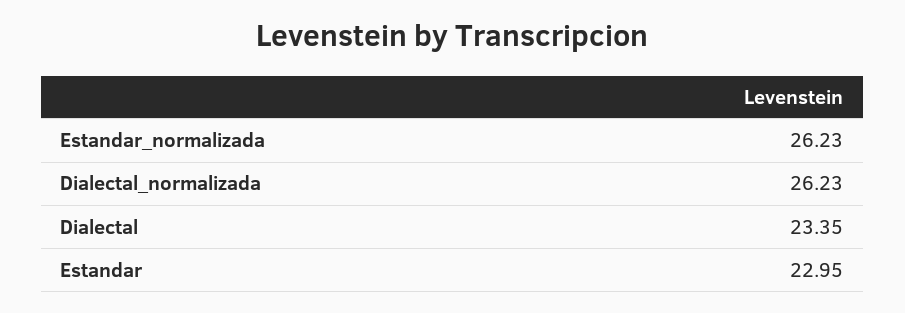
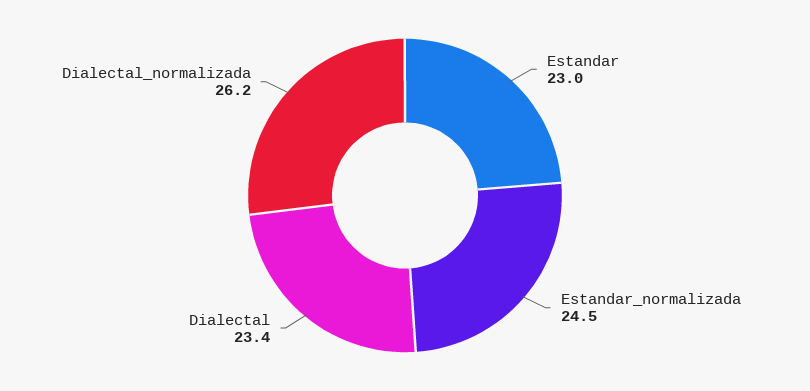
  {
-   "Estandar_normalizada": 26.23,
+   "Estandar_normalizada": 24.5,
    "Dialectal_normalizada": 26.23,
    "Dialectal": 23.35,
    "Estandar": 22.95
  }

